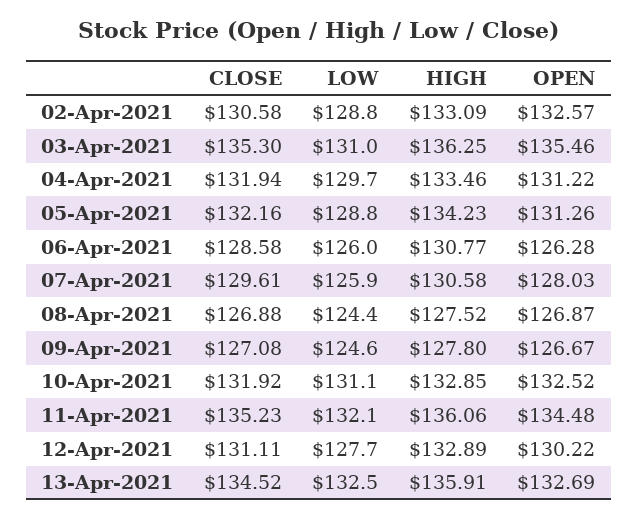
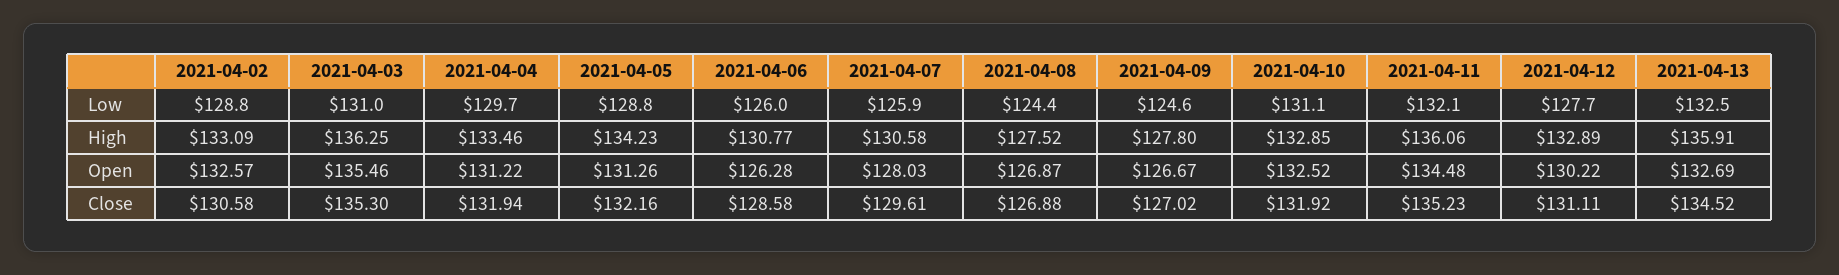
  {
    "CLOSE": {
      "02-Apr-2021": 130.58,
      "03-Apr-2021": 135.3,
      "04-Apr-2021": 131.94,
      "05-Apr-2021": 132.16,
      "06-Apr-2021": 128.58,
      "07-Apr-2021": 129.61,
      "08-Apr-2021": 126.88,
-     "09-Apr-2021": 127.08,
+     "09-Apr-2021": 127.02,
      "10-Apr-2021": 131.92,
      "11-Apr-2021": 135.23,
      "12-Apr-2021": 131.11,
      "13-Apr-2021": 134.52
    },
    "LOW": {
      "02-Apr-2021": 128.8,
      "03-Apr-2021": 131,
      "04-Apr-2021": 129.7,
      "05-Apr-2021": 128.8,
      "06-Apr-2021": 126,
      "07-Apr-2021": 125.9,
      "08-Apr-2021": 124.4,
      "09-Apr-2021": 124.6,
      "10-Apr-2021": 131.1,
      "11-Apr-2021": 132.1,
      "12-Apr-2021": 127.7,
      "13-Apr-2021": 132.5
    },
    "HIGH": {
      "02-Apr-2021": 133.09,
      "03-Apr-2021": 136.25,
      "04-Apr-2021": 133.46,
      "05-Apr-2021": 134.23,
      "06-Apr-2021": 130.77,
      "07-Apr-2021": 130.58,
      "08-Apr-2021": 127.52,
      "09-Apr-2021": 127.8,
      "10-Apr-2021": 132.85,
      "11-Apr-2021": 136.06,
      "12-Apr-2021": 132.89,
      "13-Apr-2021": 135.91
    },
    "OPEN": {
      "02-Apr-2021": 132.57,
      "03-Apr-2021": 135.46,
      "04-Apr-2021": 131.22,
      "05-Apr-2021": 131.26,
      "06-Apr-2021": 126.28,
      "07-Apr-2021": 128.03,
      "08-Apr-2021": 126.87,
      "09-Apr-2021": 126.67,
      "10-Apr-2021": 132.52,
      "11-Apr-2021": 134.48,
      "12-Apr-2021": 130.22,
      "13-Apr-2021": 132.69
    }
  }

